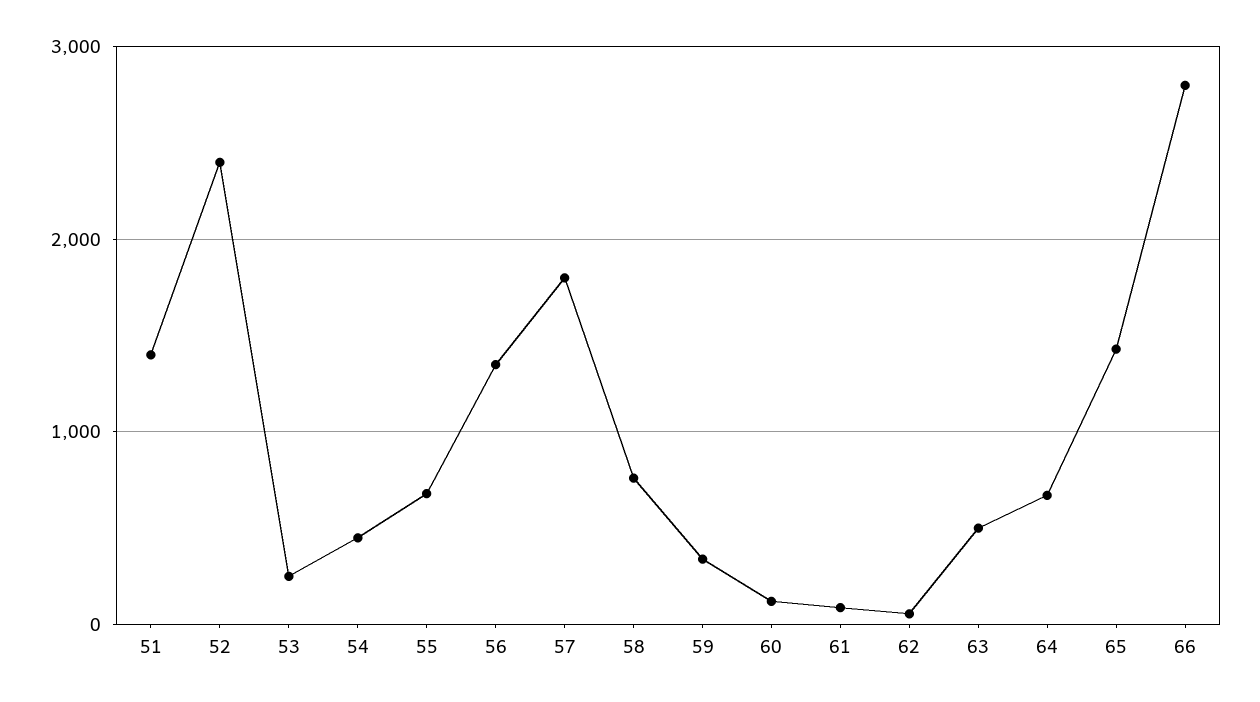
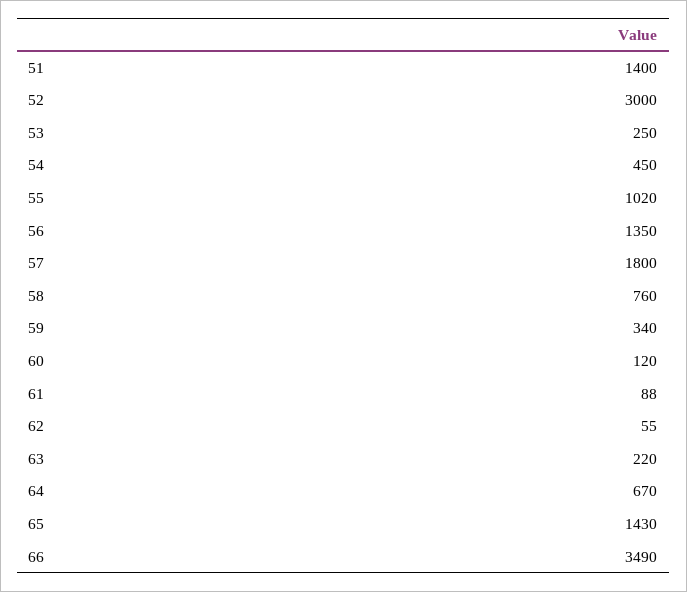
  {
    "51": 1400,
-   "52": 2400,
+   "52": 3000,
    "53": 250,
    "54": 450,
-   "55": 700,
+   "55": 1020,
    "56": 1350,
    "57": 1800,
    "58": 760,
    "59": 340,
    "60": 120,
    "61": 88,
    "62": 55,
-   "63": 500,
+   "63": 220,
    "64": 670,
    "65": 1430,
-   "66": 2800
+   "66": 3490
  }

